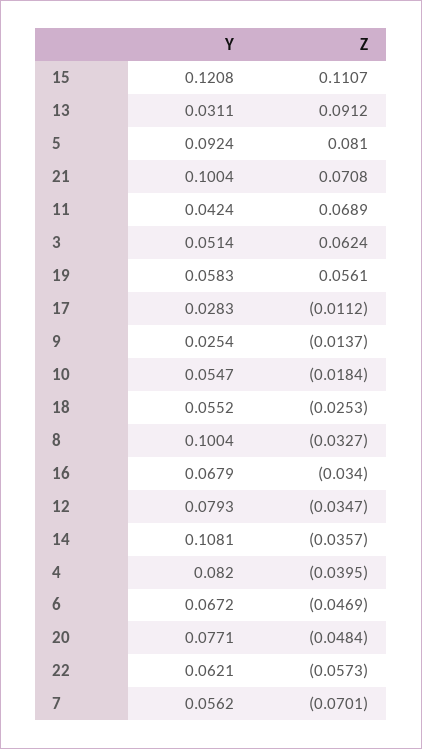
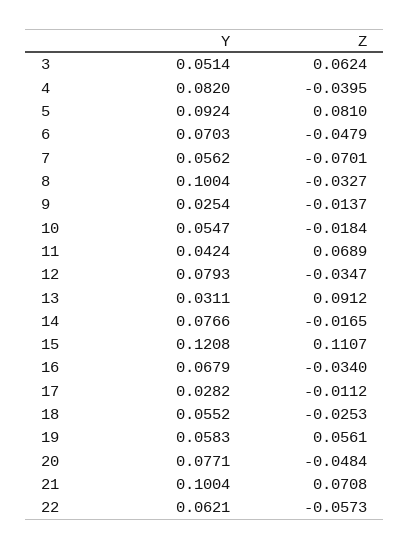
  {
    "Y": {
      "15": 0.1208,
      "13": 0.0311,
      "5": 0.0924,
      "21": 0.1004,
      "11": 0.0424,
      "3": 0.0514,
      "19": 0.0583,
-     "17": 0.0283,
+     "17": 0.0282,
      "9": 0.0254,
      "10": 0.0547,
      "18": 0.0552,
      "8": 0.1004,
      "16": 0.0679,
      "12": 0.0793,
-     "14": 0.1081,
+     "14": 0.0766,
      "4": 0.082,
-     "6": 0.0672,
+     "6": 0.0703,
      "20": 0.0771,
      "22": 0.0621,
      "7": 0.0562
    },
    "Z": {
      "15": 0.1107,
      "13": 0.0912,
      "5": 0.081,
      "21": 0.0708,
      "11": 0.0689,
      "3": 0.0624,
      "19": 0.0561,
      "17": -0.0112,
      "9": -0.0137,
      "10": -0.0184,
      "18": -0.0253,
      "8": -0.0327,
      "16": -0.034,
      "12": -0.0347,
-     "14": -0.0357,
+     "14": -0.0165,
      "4": -0.0395,
-     "6": -0.0469,
+     "6": -0.0479,
      "20": -0.0484,
      "22": -0.0573,
      "7": -0.0701
    }
  }

